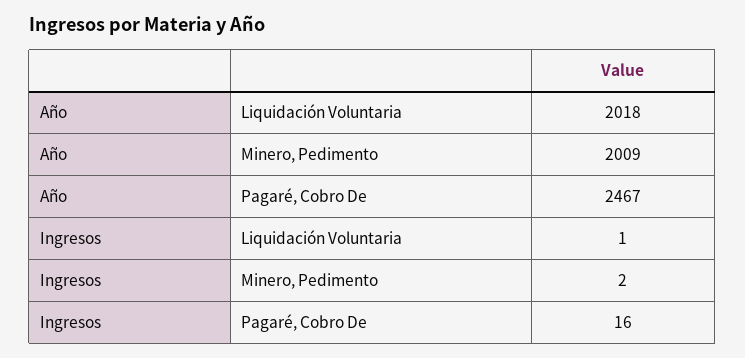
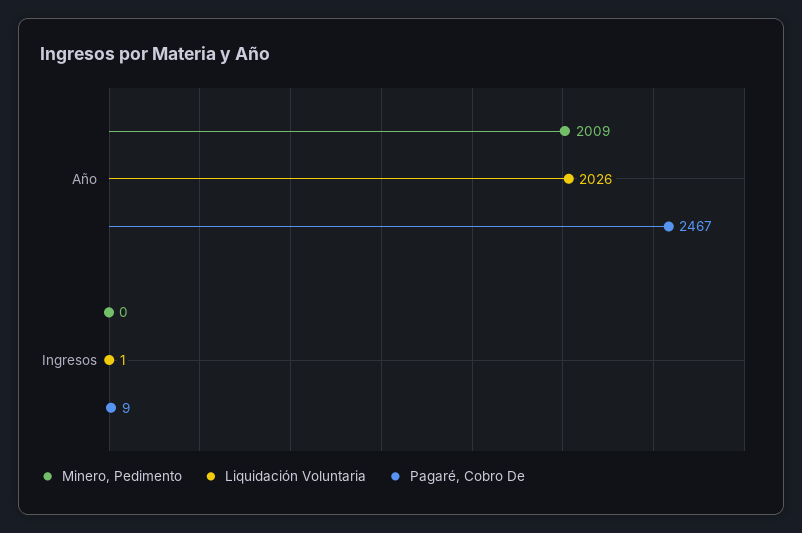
  {
    "Liquidación Voluntaria": {
-     "Año": 2018,
+     "Año": 2026,
      "Ingresos": 1
    },
    "Minero, Pedimento": {
      "Año": 2009,
-     "Ingresos": 2
+     "Ingresos": 0
    },
    "Pagaré, Cobro De": {
      "Año": 2467,
-     "Ingresos": 16
+     "Ingresos": 9
    }
  }

